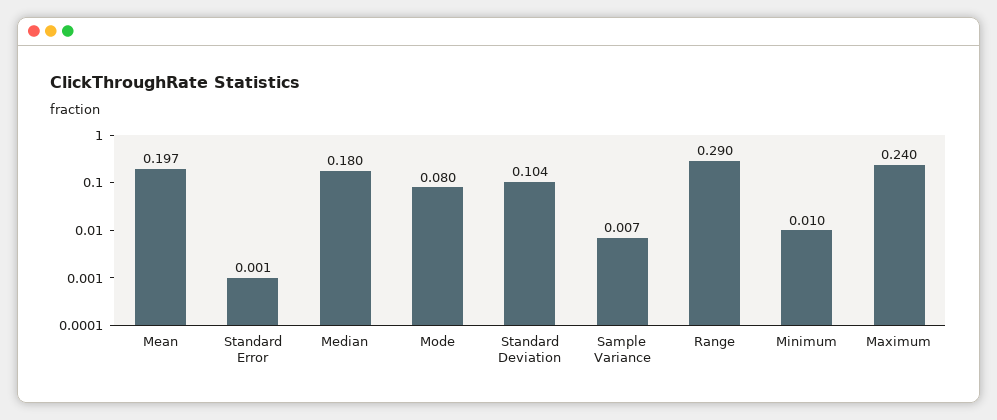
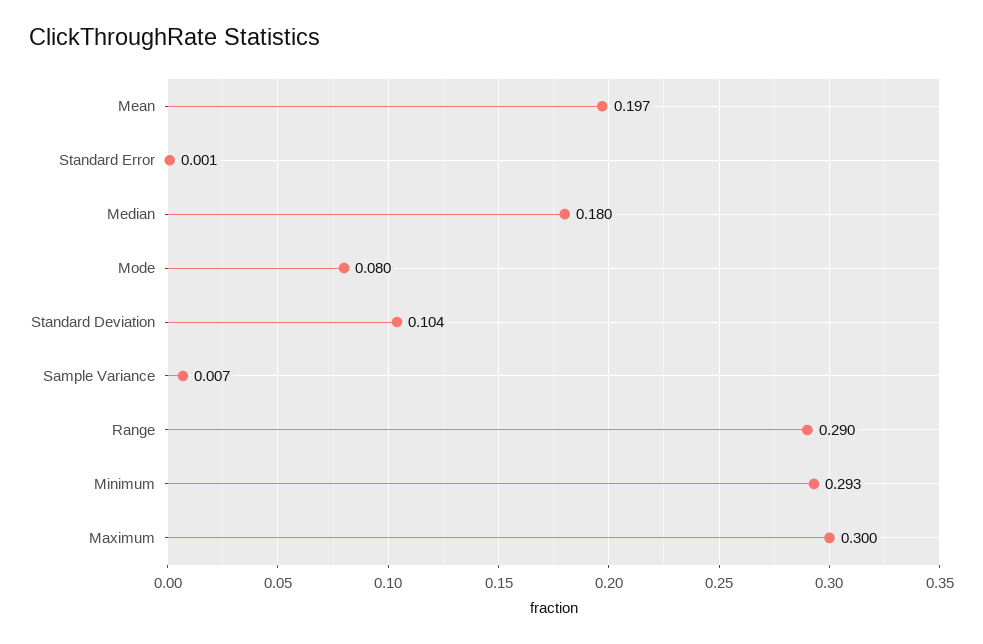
  {
    "Mean": 0.197,
    "Standard Error": 0.001,
    "Median": 0.18,
    "Mode": 0.08,
    "Standard Deviation": 0.104,
    "Sample Variance": 0.007,
    "Range": 0.29,
-   "Minimum": 0.01,
+   "Minimum": 0.293,
-   "Maximum": 0.24
+   "Maximum": 0.3
  }

